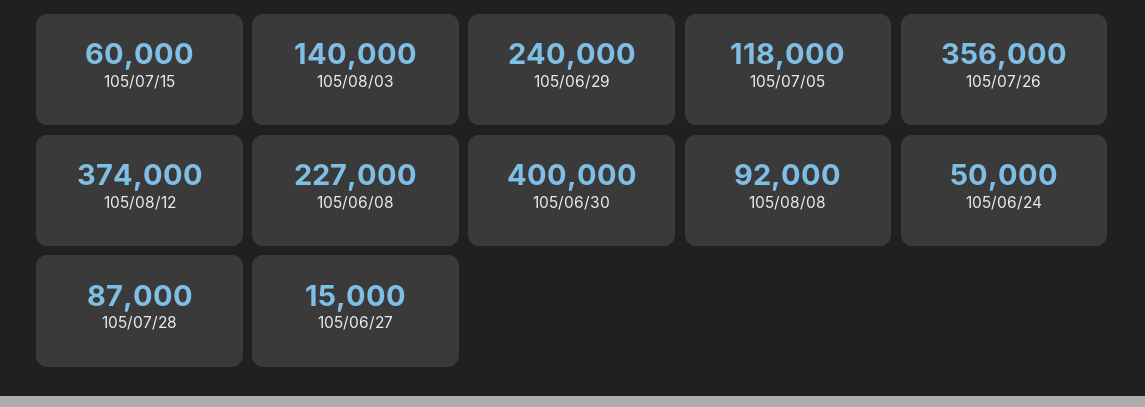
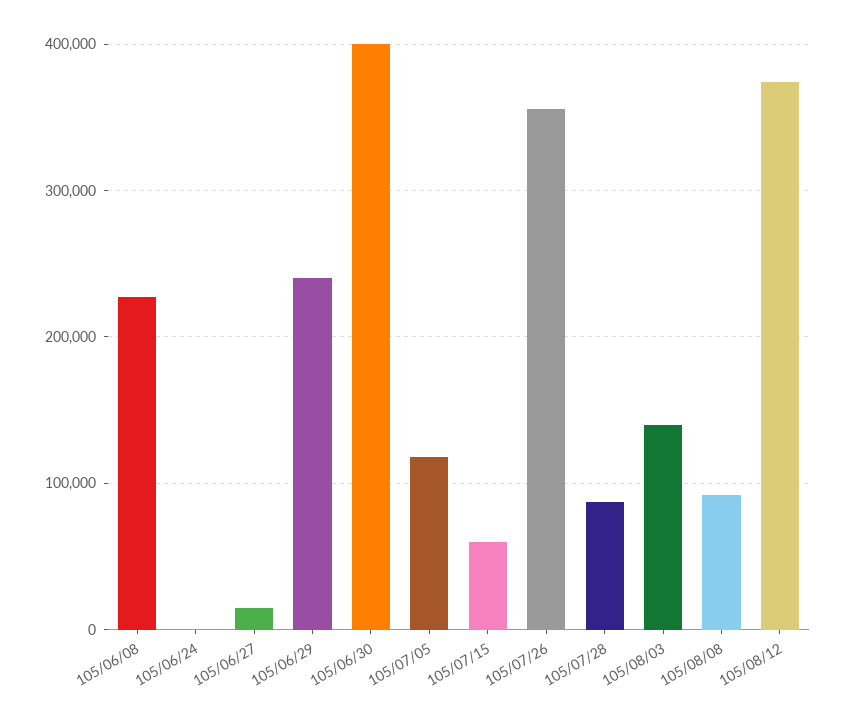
  {
    "105/07/15": 60000,
    "105/08/03": 140000,
    "105/06/29": 240000,
    "105/07/05": 118000,
    "105/07/26": 356000,
    "105/08/12": 374000,
    "105/06/08": 227000,
    "105/06/30": 400000,
    "105/08/08": 92000,
-   "105/06/24": 50000,
+   "105/06/24": 0,
    "105/07/28": 87000,
    "105/06/27": 15000
  }

